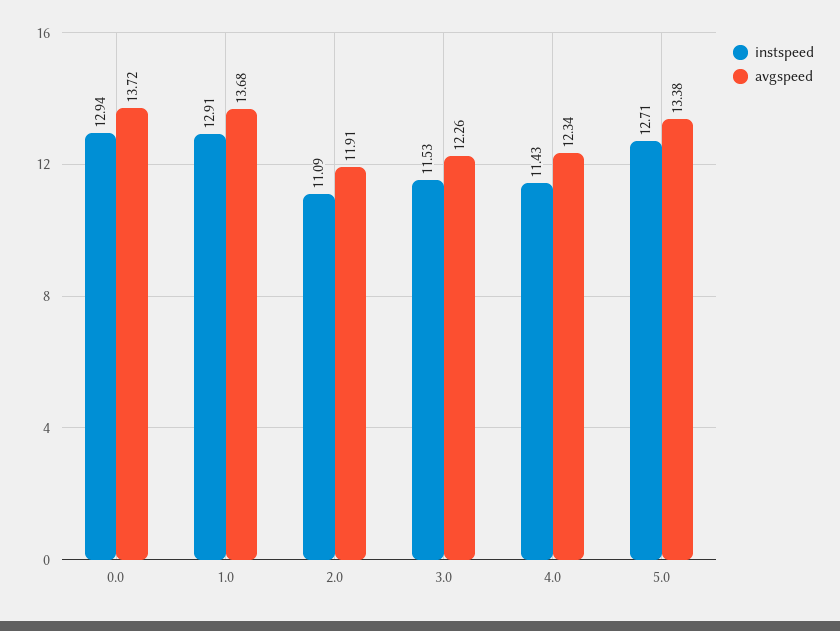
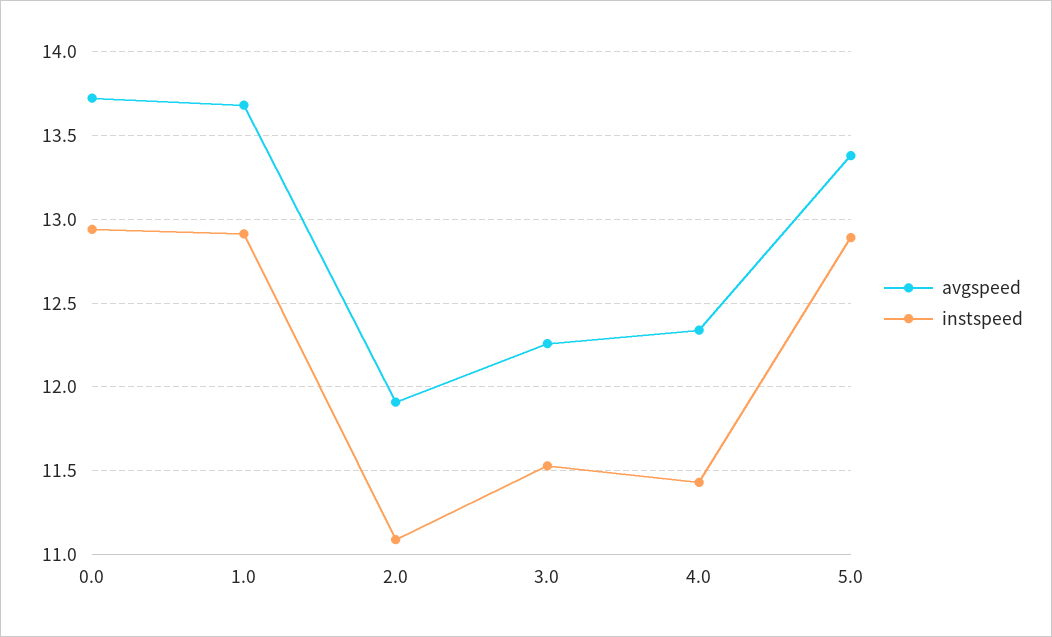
  {
    "instspeed": {
      "0.0": 12.94,
      "1.0": 12.91,
      "2.0": 11.09,
      "3.0": 11.53,
      "4.0": 11.43,
-     "5.0": 12.71
+     "5.0": 12.9
    },
    "avgspeed": {
      "0.0": 13.72,
      "1.0": 13.68,
      "2.0": 11.91,
      "3.0": 12.26,
      "4.0": 12.34,
      "5.0": 13.38
    }
  }

